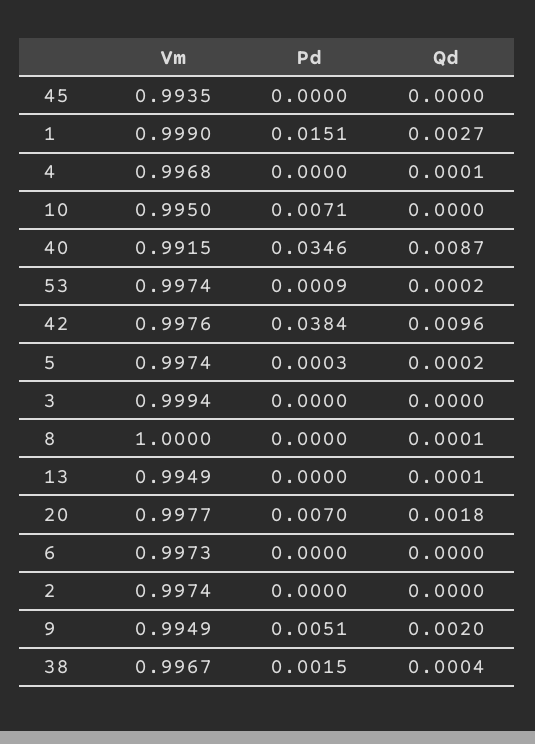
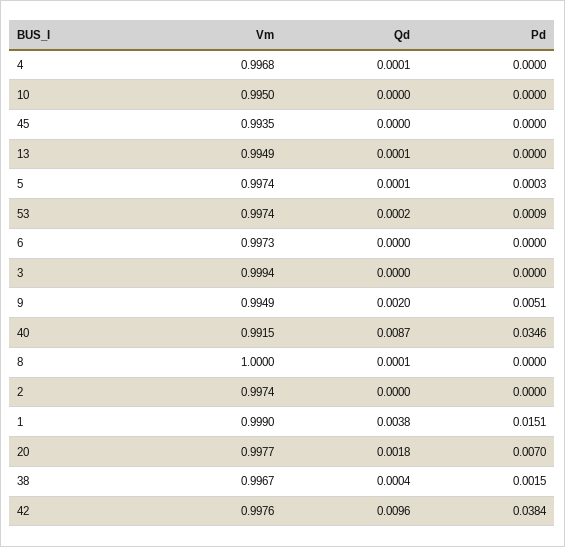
  {
    "Vm": {
      "45": 0.9935,
      "1": 0.999,
      "4": 0.9968,
      "10": 0.995,
      "40": 0.9915,
      "53": 0.9974,
      "42": 0.9976,
      "5": 0.9974,
      "3": 0.9994,
      "8": 1,
      "13": 0.9949,
      "20": 0.9977,
      "6": 0.9973,
      "2": 0.9974,
      "9": 0.9949,
      "38": 0.9967
    },
    "Pd": {
      "45": 0,
      "1": 0.0151,
      "4": 0,
-     "10": 0.0071,
+     "10": 0,
      "40": 0.0346,
      "53": 0.0009,
      "42": 0.0384,
      "5": 0.0003,
      "3": 0,
      "8": 0,
      "13": 0,
      "20": 0.007,
      "6": 0,
      "2": 0,
      "9": 0.0051,
      "38": 0.0015
    },
    "Qd": {
      "45": 0,
-     "1": 0.0027,
+     "1": 0.0038,
      "4": 0.0001,
      "10": 0,
      "40": 0.0087,
      "53": 0.0002,
      "42": 0.0096,
-     "5": 0.0002,
+     "5": 0.0001,
      "3": 0,
      "8": 0.0001,
      "13": 0.0001,
      "20": 0.0018,
      "6": 0,
      "2": 0,
      "9": 0.002,
      "38": 0.0004
    }
  }

